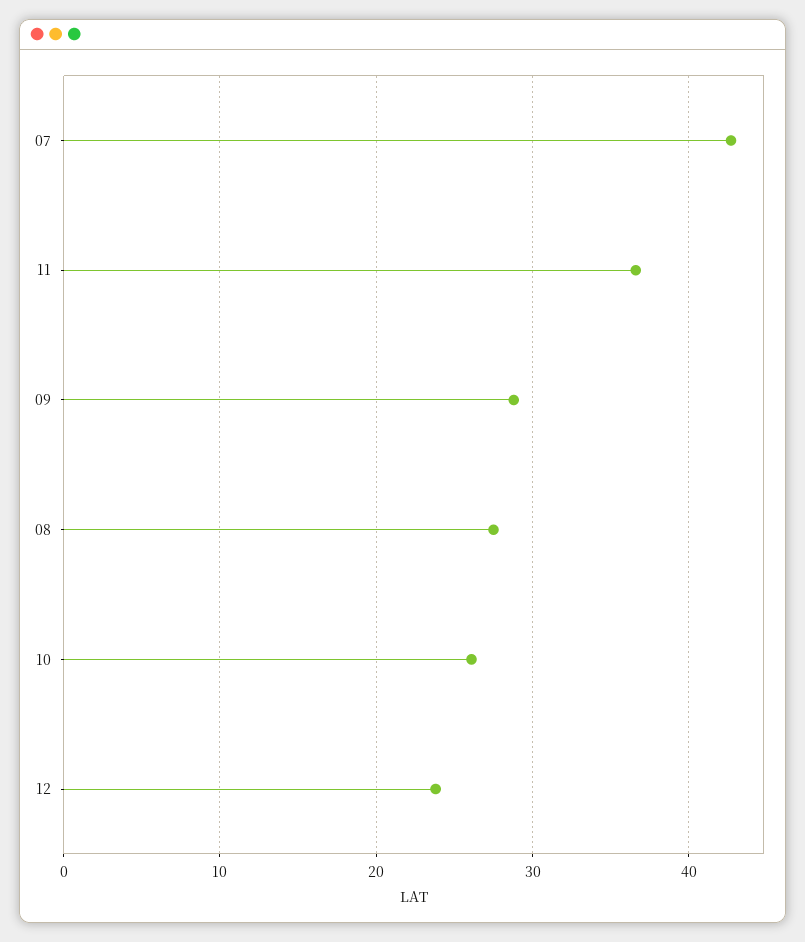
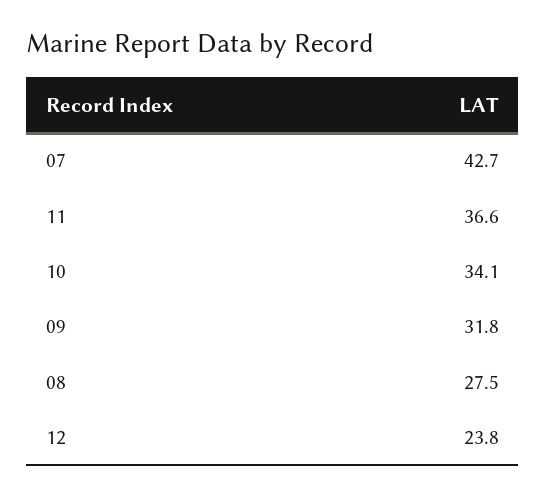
  {
    "07": 42.7,
    "11": 36.6,
-   "09": 29,
+   "09": 31.8,
    "08": 27.5,
-   "10": 26,
+   "10": 34.1,
    "12": 23.8
  }

